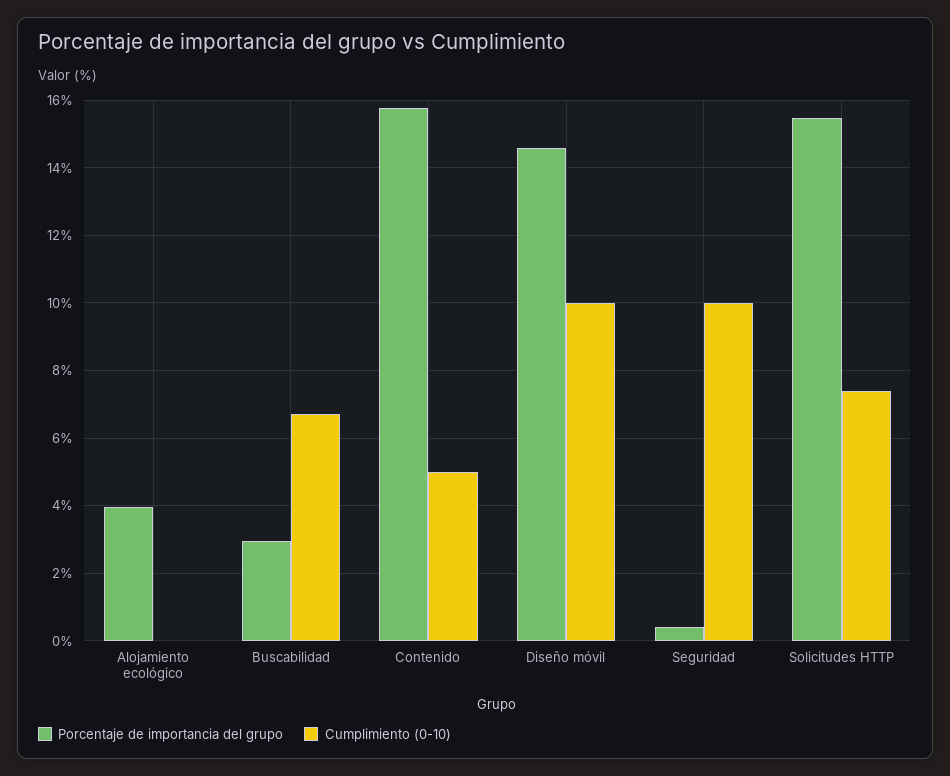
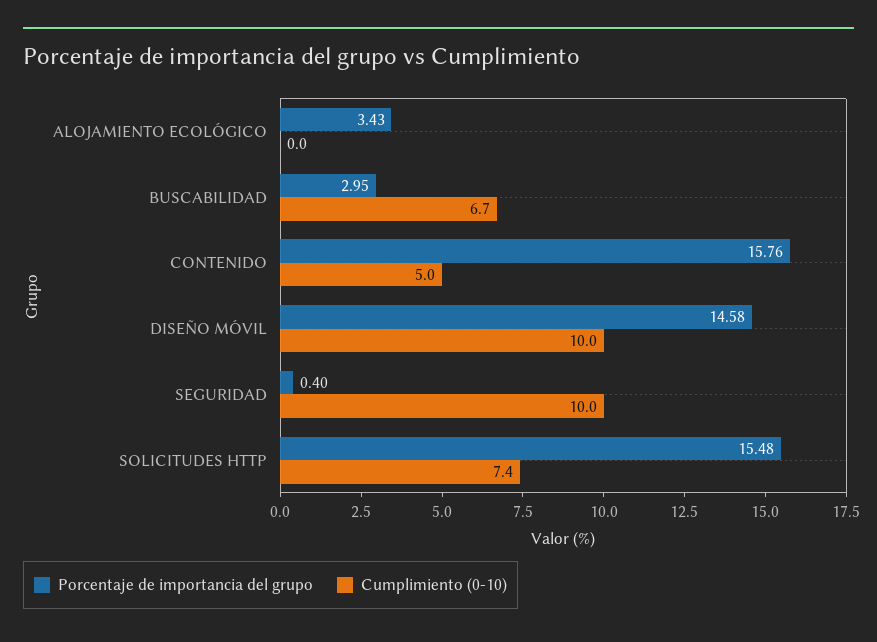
  {
    "Porcentaje de importancia del grupo": {
-     "Alojamiento ecológico": 4,
+     "Alojamiento ecológico": 3.43,
      "Buscabilidad": 2.95,
      "Contenido": 15.76,
      "Diseño móvil": 14.58,
      "Seguridad": 0.4,
      "Solicitudes HTTP": 15.48
    },
    "Cumplimiento (0-10)": {
      "Alojamiento ecológico": 0,
      "Buscabilidad": 6.7,
      "Contenido": 5,
      "Diseño móvil": 10,
      "Seguridad": 10,
      "Solicitudes HTTP": 7.4
    }
  }

